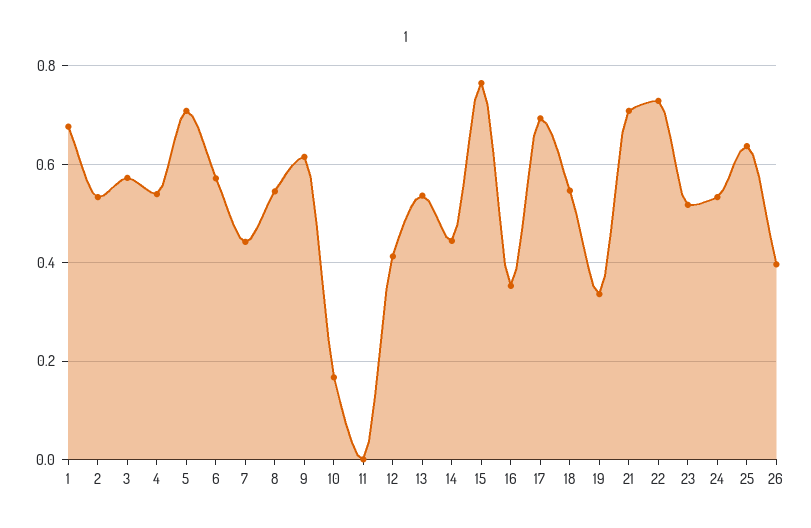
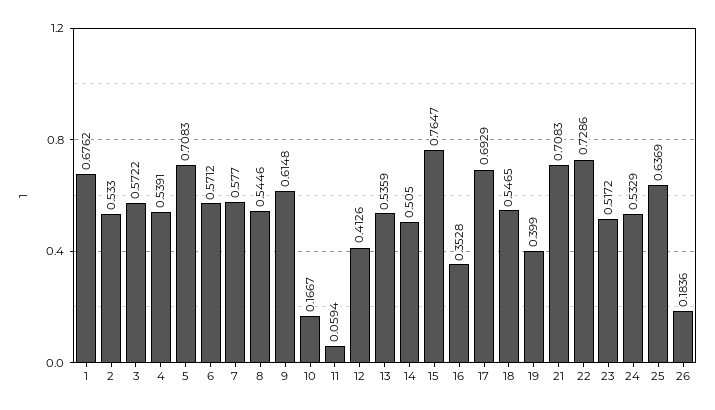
  {
    "1": 0.6762,
    "2": 0.533,
    "3": 0.5722,
    "4": 0.5391,
    "5": 0.7083,
    "6": 0.5712,
-   "7": 0.44,
+   "7": 0.577,
    "8": 0.5446,
    "9": 0.6148,
    "10": 0.1667,
-   "11": 0,
+   "11": 0.0594,
    "12": 0.4126,
    "13": 0.5359,
-   "14": 0.44,
+   "14": 0.505,
    "15": 0.7647,
    "16": 0.3528,
    "17": 0.6929,
    "18": 0.5465,
-   "19": 0.34,
+   "19": 0.399,
    "21": 0.7083,
    "22": 0.7286,
    "23": 0.5172,
    "24": 0.5329,
    "25": 0.6369,
-   "26": 0.4
+   "26": 0.1836
  }

